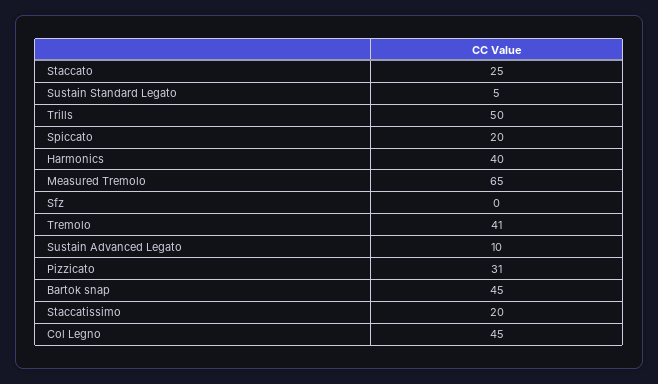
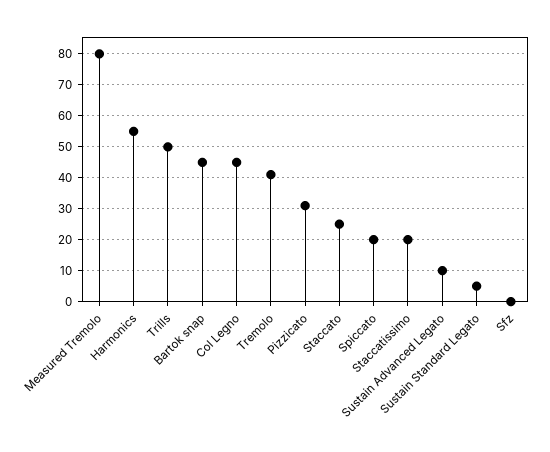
  {
    "Staccato": 25,
    "Sustain Standard Legato": 5,
    "Trills": 50,
    "Spiccato": 20,
-   "Harmonics": 40,
+   "Harmonics": 55,
-   "Measured Tremolo": 65,
+   "Measured Tremolo": 80,
    "Sfz": 0,
    "Tremolo": 41,
    "Sustain Advanced Legato": 10,
    "Pizzicato": 31,
    "Bartok snap": 45,
    "Staccatissimo": 20,
    "Col Legno": 45
  }

